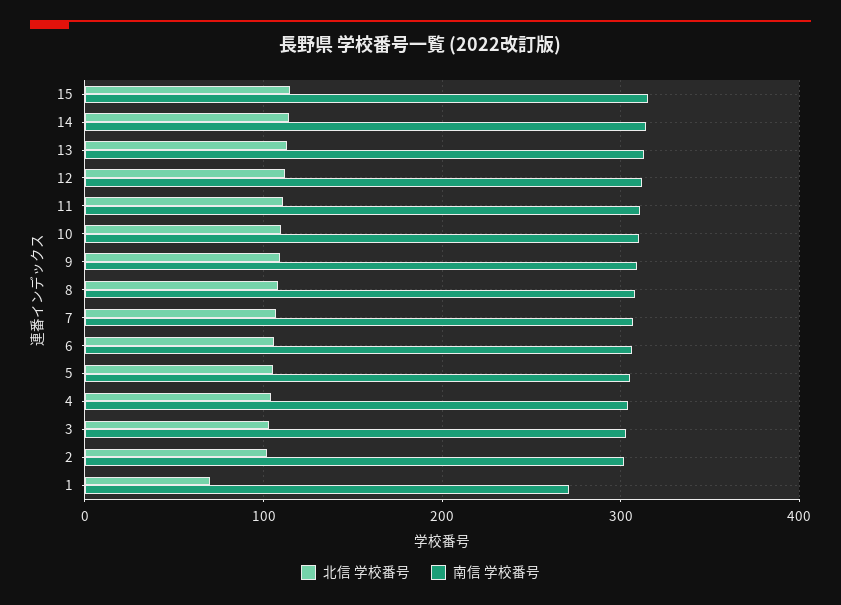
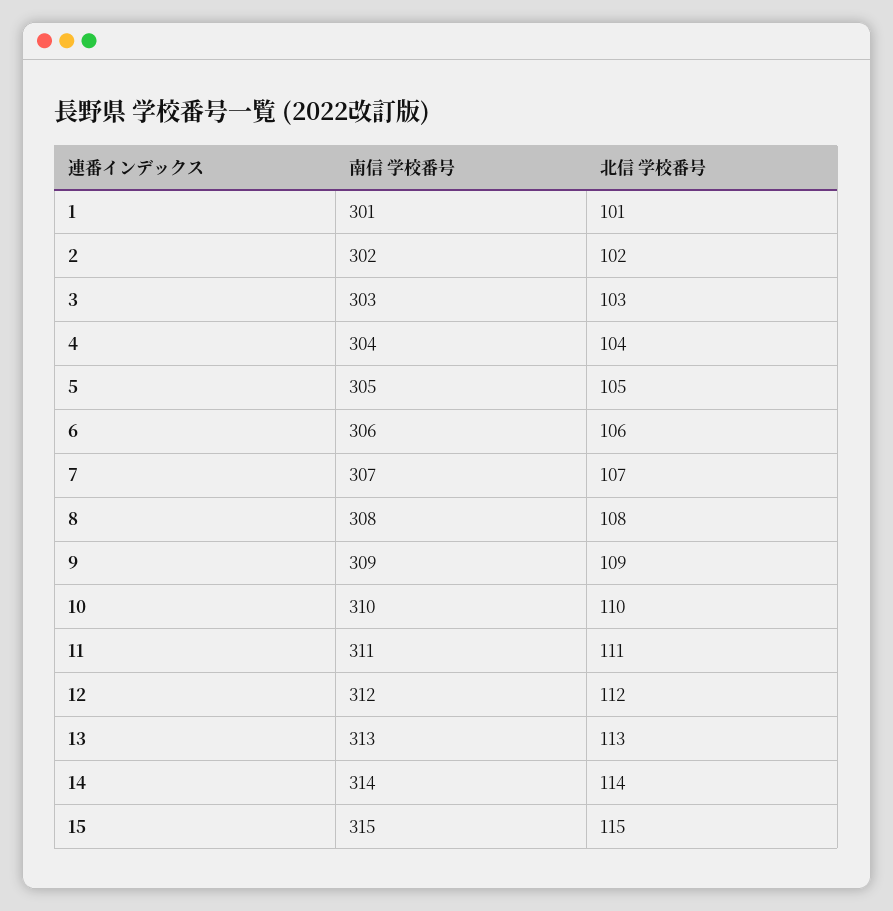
  {
    "北信 学校番号": {
      "15": 115,
      "14": 114,
      "13": 113,
      "12": 112,
      "11": 111,
      "10": 110,
      "9": 109,
      "8": 108,
      "7": 107,
      "6": 106,
      "5": 105,
      "4": 104,
      "3": 103,
      "2": 102,
-     "1": 70
+     "1": 101
    },
    "南信 学校番号": {
      "15": 315,
      "14": 314,
      "13": 313,
      "12": 312,
      "11": 311,
      "10": 310,
      "9": 309,
      "8": 308,
      "7": 307,
      "6": 306,
      "5": 305,
      "4": 304,
      "3": 303,
      "2": 302,
-     "1": 270
+     "1": 301
    }
  }

